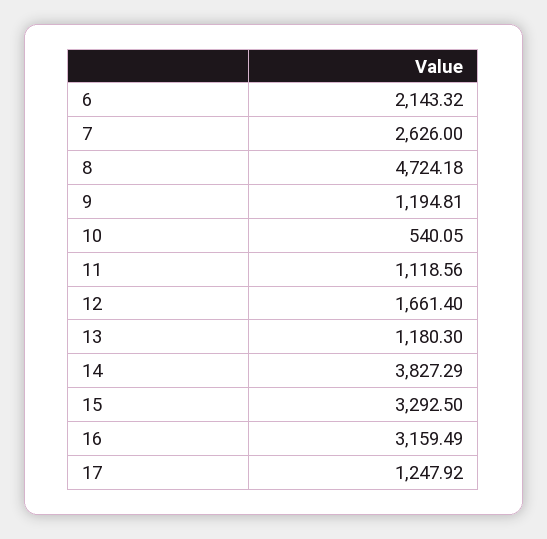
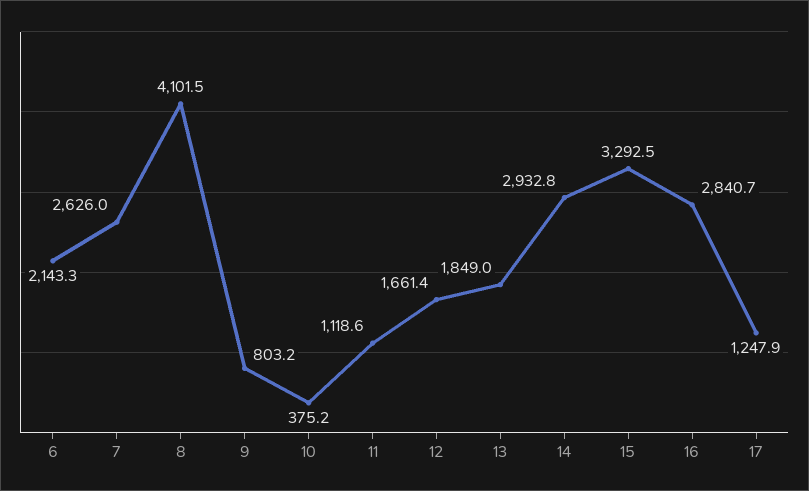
  {
    "6": 2143.32,
    "7": 2626,
-   "8": 4724.18,
+   "8": 4101.5,
-   "9": 1194.81,
+   "9": 803.2,
-   "10": 540.05,
+   "10": 375.2,
    "11": 1118.56,
    "12": 1661.4,
-   "13": 1180.3,
+   "13": 1849,
-   "14": 3827.29,
+   "14": 2932.8,
    "15": 3292.5,
-   "16": 3159.49,
+   "16": 2840.7,
    "17": 1247.92
  }

